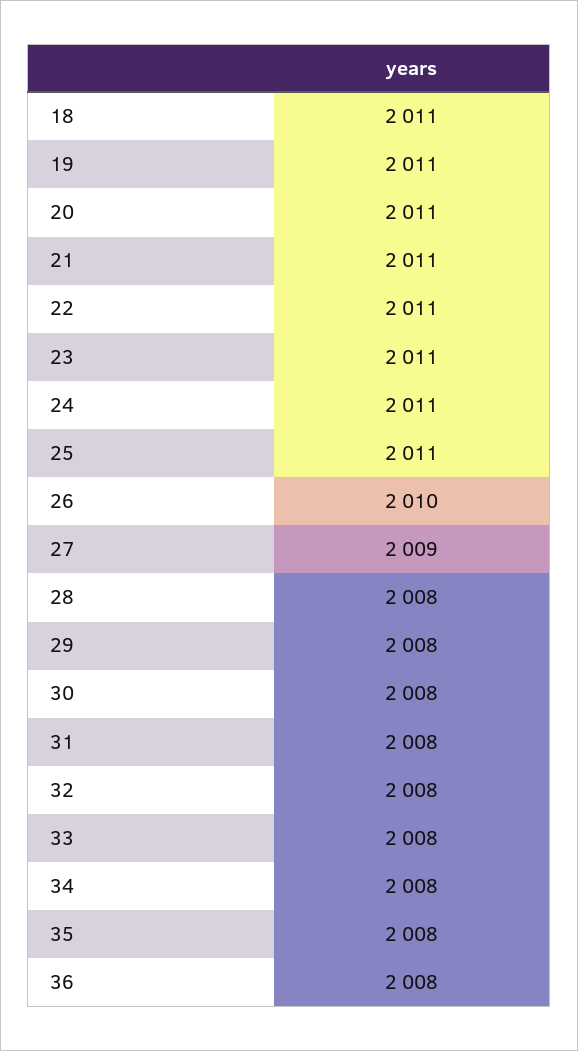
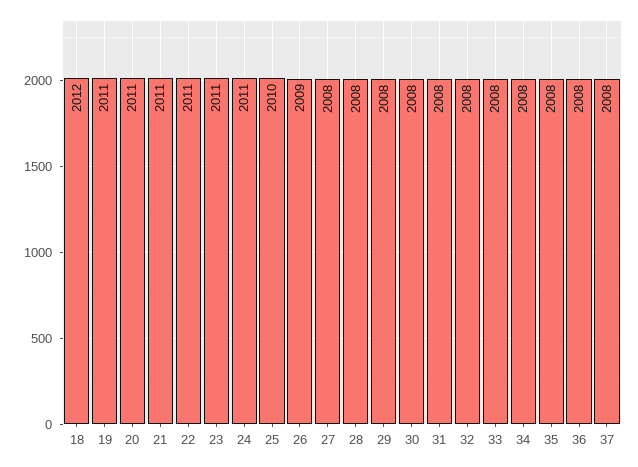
  {
-   "18": 2011,
+   "18": 2012,
    "19": 2011,
    "20": 2011,
    "21": 2011,
    "22": 2011,
    "23": 2011,
    "24": 2011,
-   "25": 2011,
+   "25": 2010,
-   "26": 2010,
+   "26": 2009,
-   "27": 2009,
+   "27": 2008,
    "28": 2008,
    "29": 2008,
    "30": 2008,
    "31": 2008,
    "32": 2008,
    "33": 2008,
    "34": 2008,
    "35": 2008,
-   "36": 2008
+   "36": 2008,
+   "37": 2008
  }

